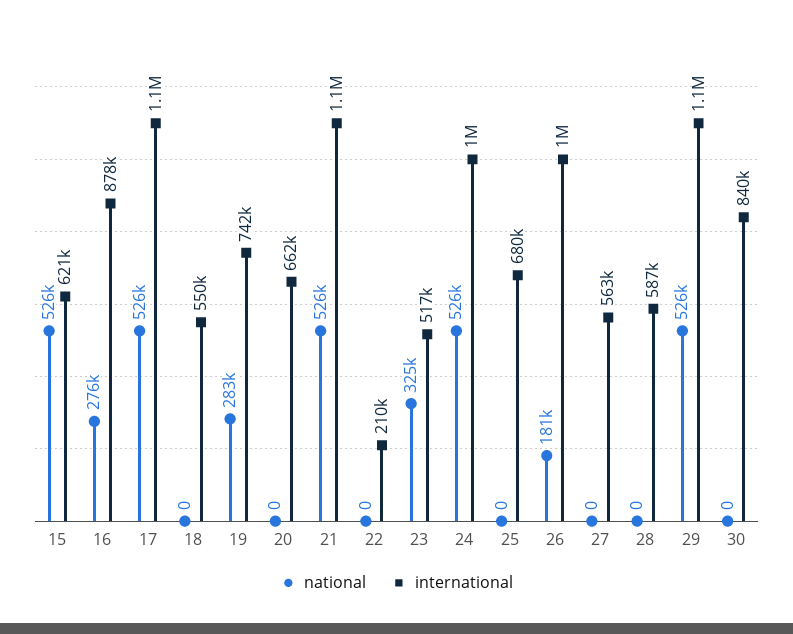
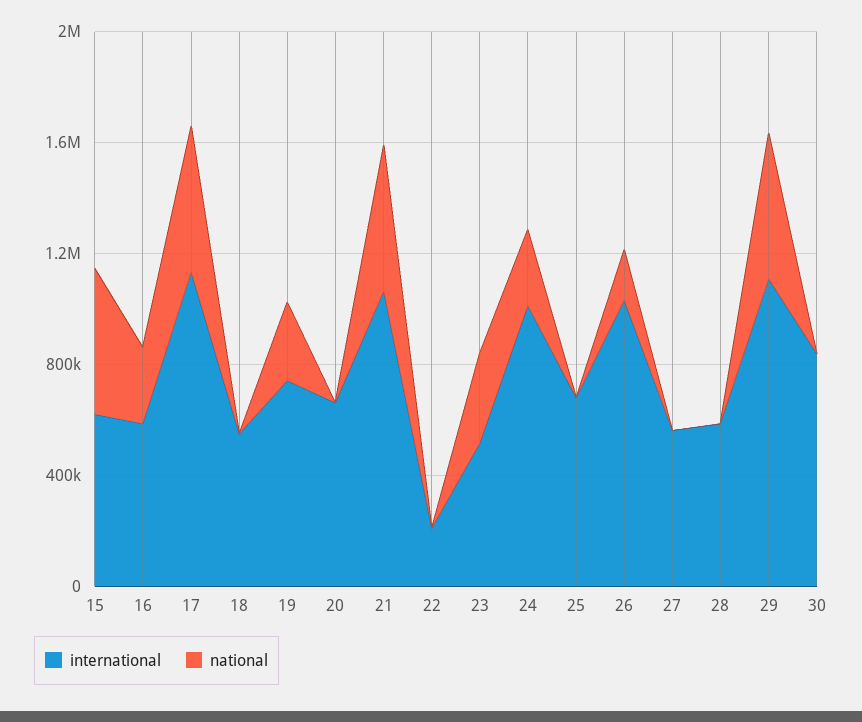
  {
    "national": {
      "15": 526000,
      "16": 276000,
      "17": 526000,
      "18": 0,
      "19": 283000,
      "20": 0,
      "21": 526000,
      "22": 0,
      "23": 325000,
-     "24": 526000,
+     "24": 300000,
      "25": 0,
      "26": 181000,
      "27": 0,
      "28": 0,
      "29": 526000,
      "30": 0
    },
    "international": {
      "15": 621000,
-     "16": 878000,
+     "16": 600000,
      "17": 1100000,
      "18": 550000,
      "19": 742000,
      "20": 662000,
      "21": 1100000,
      "22": 210000,
      "23": 517000,
      "24": 1000000,
      "25": 680000,
      "26": 1000000,
      "27": 563000,
      "28": 587000,
      "29": 1100000,
      "30": 840000
    }
  }

